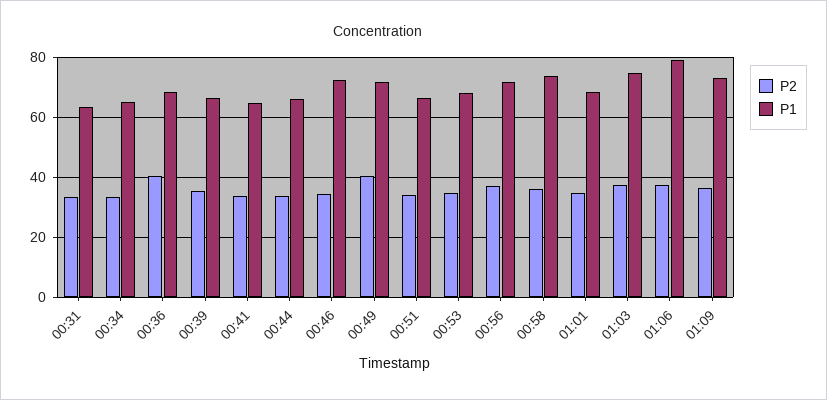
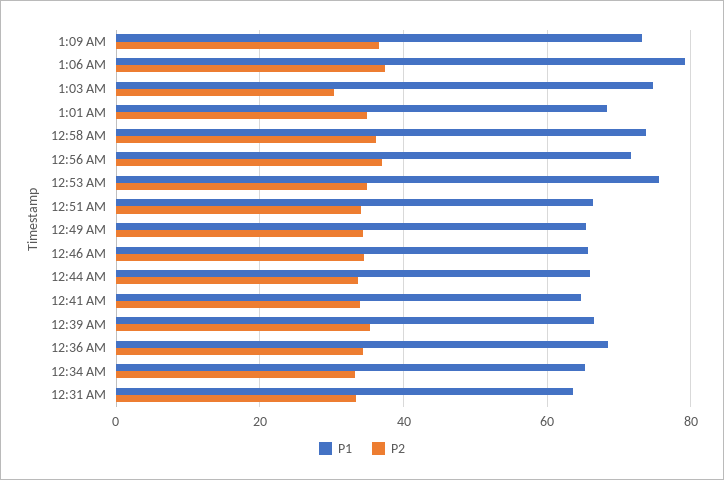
  {
    "P2": {
      "00:31": 34,
      "00:34": 34,
-     "00:36": 40,
+     "00:36": 34,
      "00:39": 36,
      "00:41": 34,
      "00:44": 34,
      "00:46": 34,
-     "00:49": 40,
+     "00:49": 34,
      "00:51": 34,
      "00:53": 34,
      "00:56": 38,
      "00:58": 36,
      "01:01": 34,
-     "01:03": 37.5,
+     "01:03": 30,
      "01:06": 38,
      "01:09": 36
    },
    "P1": {
      "00:31": 64,
      "00:34": 66,
      "00:36": 68,
      "00:39": 66,
      "00:41": 64,
      "00:44": 66,
-     "00:46": 72.5,
+     "00:46": 66,
-     "00:49": 72.5,
+     "00:49": 66,
      "00:51": 66,
-     "00:53": 67.5,
+     "00:53": 76,
      "00:56": 72,
      "00:58": 74,
      "01:01": 68,
      "01:03": 74,
      "01:06": 80,
      "01:09": 74
    }
  }

